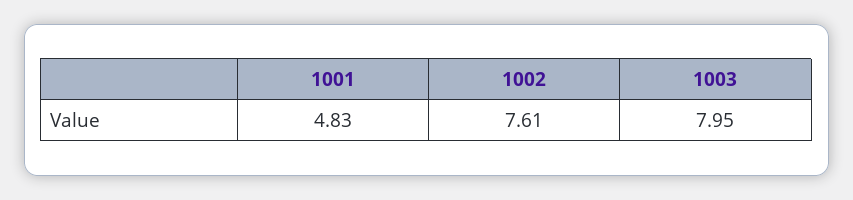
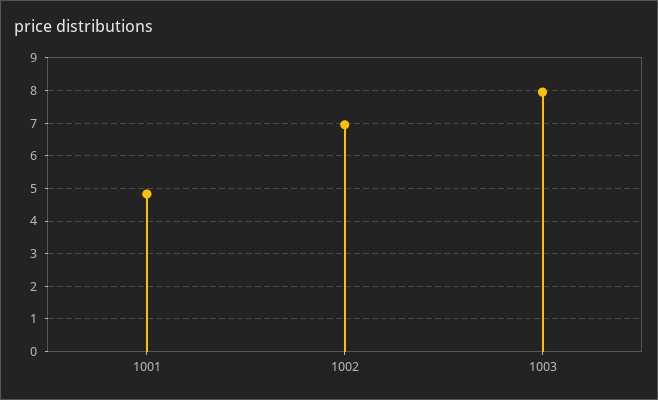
  {
    "1001": 4.83,
-   "1002": 7.61,
+   "1002": 7,
    "1003": 7.95
  }

